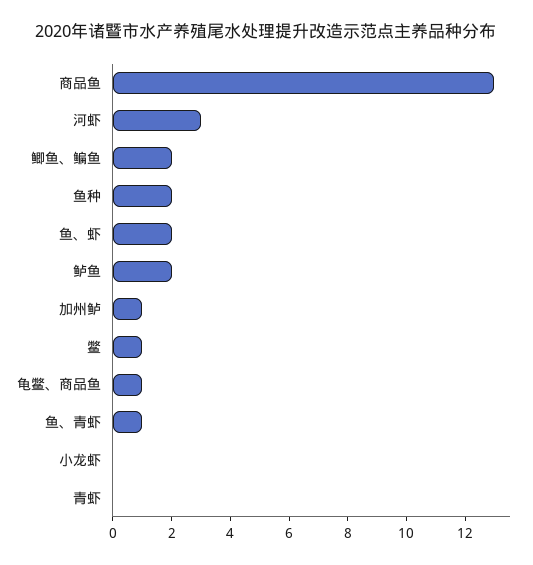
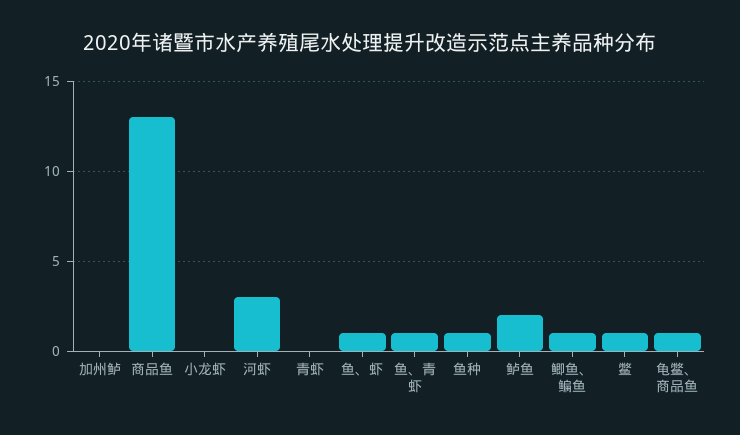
  {
    "商品鱼": 13,
    "河虾": 3,
-   "鲫鱼、鳊鱼": 2,
+   "鲫鱼、鳊鱼": 1,
-   "鱼种": 2,
+   "鱼种": 1,
-   "鱼、虾": 2,
+   "鱼、虾": 1,
    "鲈鱼": 2,
-   "加州鲈": 1,
+   "加州鲈": 0,
    "鳖": 1,
    "龟鳖、商品鱼": 1,
    "鱼、青虾": 1,
    "小龙虾": 0,
    "青虾": 0
  }

